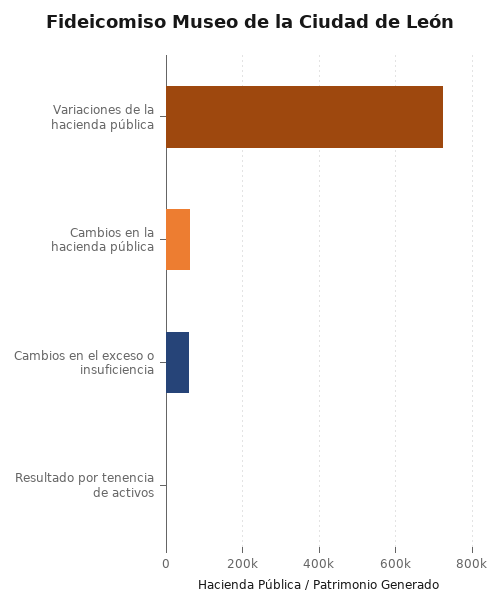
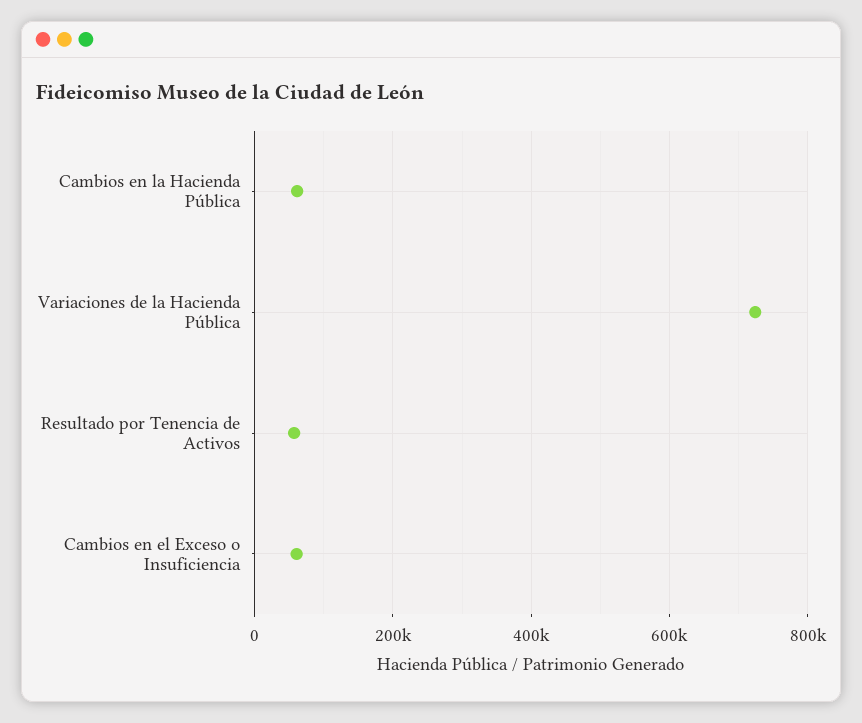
  {
    "Variaciones de la hacienda pública": 720000,
    "Cambios en la hacienda pública": 60000,
    "Cambios en el exceso o insuficiencia": 60000,
-   "Resultado por tenencia de activos": 0
+   "Resultado por tenencia de activos": 60000
  }

